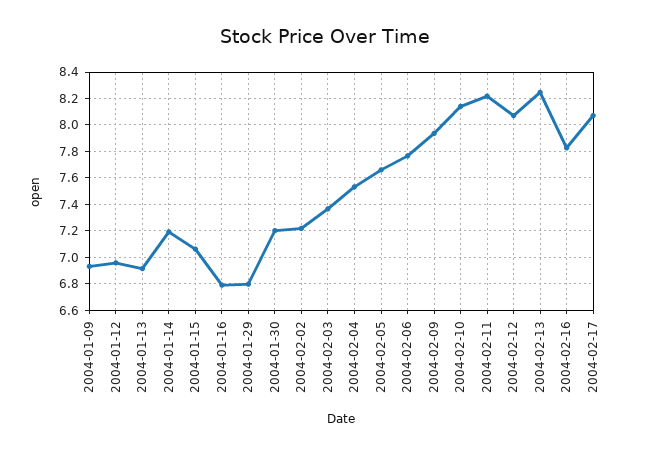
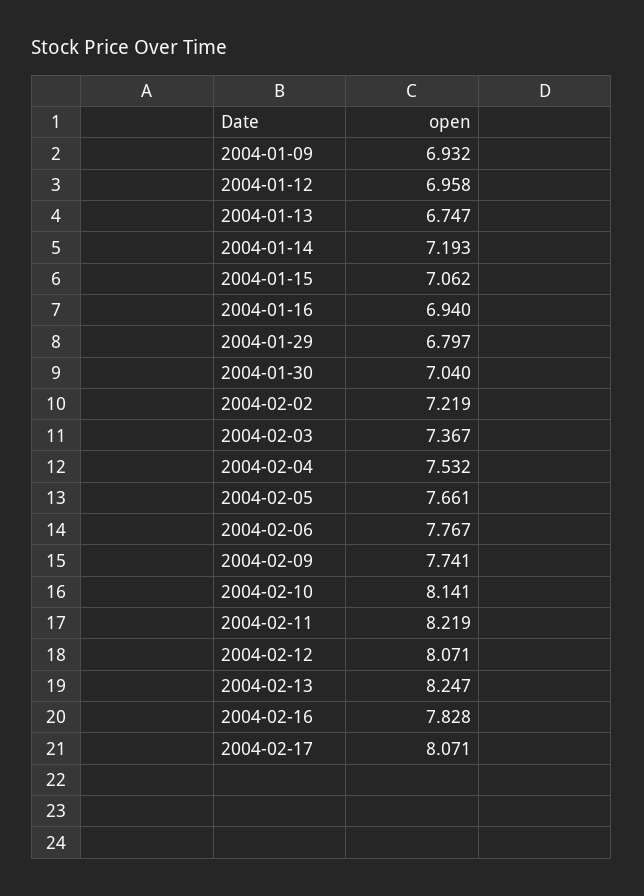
  {
    "2004-01-09": 6.932,
    "2004-01-12": 6.958,
-   "2004-01-13": 6.9,
+   "2004-01-13": 6.747,
    "2004-01-14": 7.193,
    "2004-01-15": 7.062,
-   "2004-01-16": 6.8,
+   "2004-01-16": 6.94,
    "2004-01-29": 6.797,
-   "2004-01-30": 7.2,
+   "2004-01-30": 7.04,
    "2004-02-02": 7.219,
    "2004-02-03": 7.367,
    "2004-02-04": 7.532,
    "2004-02-05": 7.661,
    "2004-02-06": 7.767,
-   "2004-02-09": 7.95,
+   "2004-02-09": 7.741,
    "2004-02-10": 8.141,
    "2004-02-11": 8.219,
    "2004-02-12": 8.071,
    "2004-02-13": 8.247,
    "2004-02-16": 7.828,
    "2004-02-17": 8.071
  }

